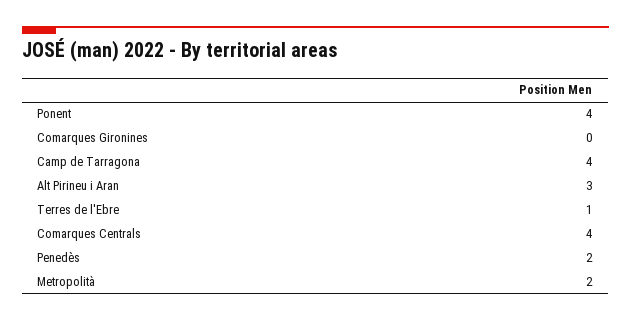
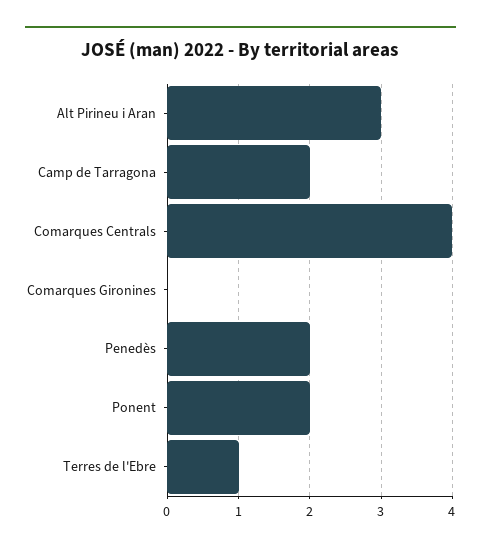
  {
-   "Ponent": 4,
+   "Ponent": 2,
    "Comarques Gironines": 0,
-   "Camp de Tarragona": 4,
+   "Camp de Tarragona": 2,
    "Alt Pirineu i Aran": 3,
    "Terres de l'Ebre": 1,
    "Comarques Centrals": 4,
-   "Penedès": 2,
+   "Penedès": 2
-   "Metropolità": 2
  }

